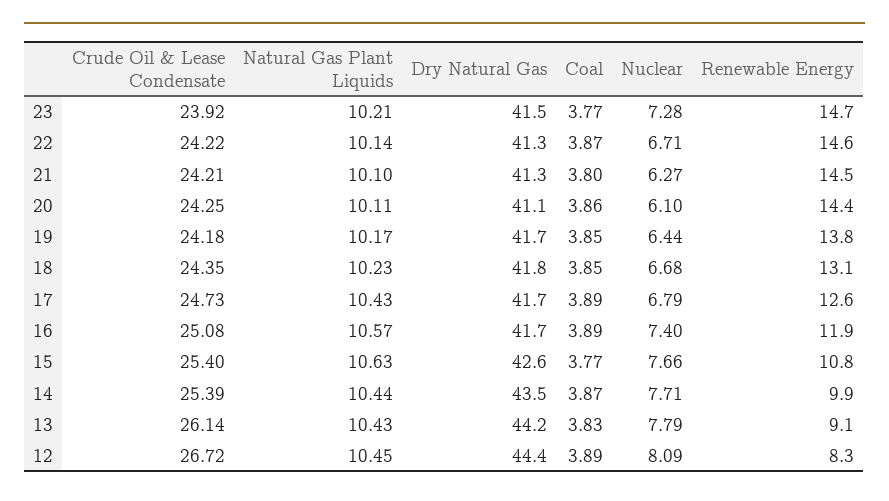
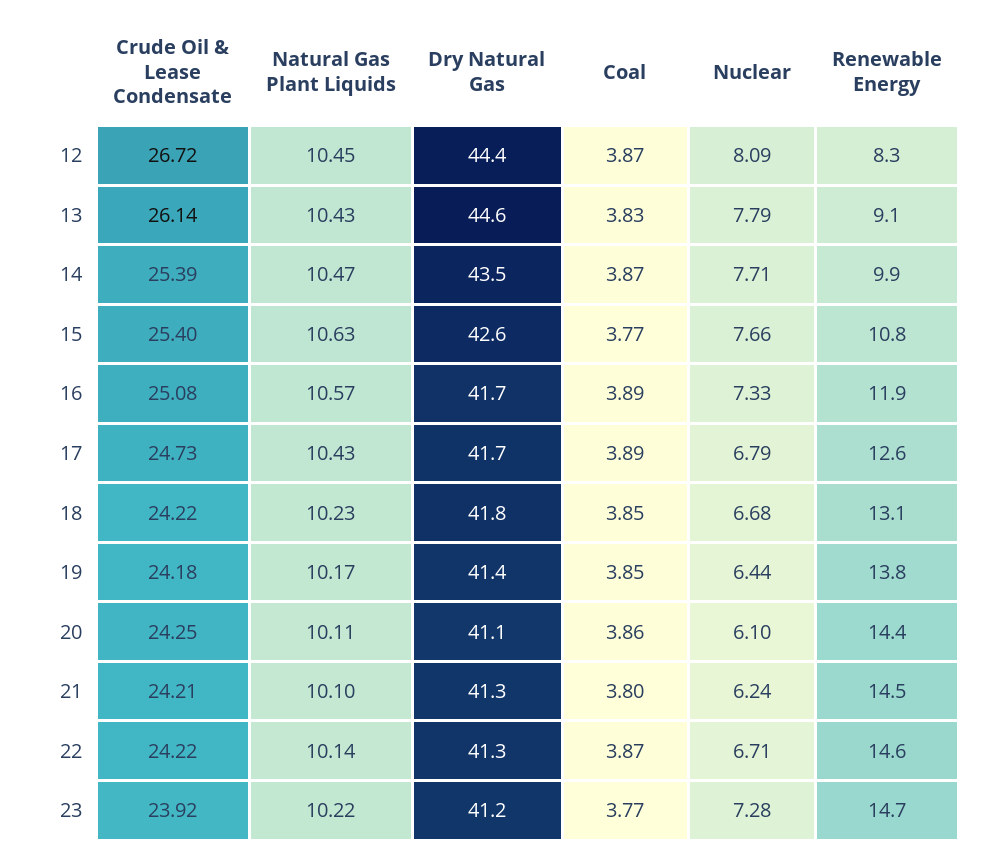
  {
    "Crude Oil & Lease Condensate": {
      "23": 23.92,
      "22": 24.22,
      "21": 24.21,
      "20": 24.25,
      "19": 24.18,
-     "18": 24.35,
+     "18": 24.22,
      "17": 24.73,
      "16": 25.08,
      "15": 25.4,
      "14": 25.39,
      "13": 26.14,
      "12": 26.72
    },
    "Natural Gas Plant Liquids": {
-     "23": 10.21,
+     "23": 10.22,
      "22": 10.14,
      "21": 10.1,
      "20": 10.11,
      "19": 10.17,
      "18": 10.23,
      "17": 10.43,
      "16": 10.57,
      "15": 10.63,
-     "14": 10.44,
+     "14": 10.47,
      "13": 10.43,
      "12": 10.45
    },
    "Dry Natural Gas": {
-     "23": 41.5,
+     "23": 41.2,
      "22": 41.3,
      "21": 41.3,
      "20": 41.1,
-     "19": 41.7,
+     "19": 41.4,
      "18": 41.8,
      "17": 41.7,
      "16": 41.7,
      "15": 42.6,
      "14": 43.5,
-     "13": 44.2,
+     "13": 44.6,
      "12": 44.4
    },
    "Coal": {
      "23": 3.77,
      "22": 3.87,
      "21": 3.8,
      "20": 3.86,
      "19": 3.85,
      "18": 3.85,
      "17": 3.89,
      "16": 3.89,
      "15": 3.77,
      "14": 3.87,
      "13": 3.83,
-     "12": 3.89
+     "12": 3.87
    },
    "Nuclear": {
      "23": 7.28,
      "22": 6.71,
-     "21": 6.27,
+     "21": 6.24,
      "20": 6.1,
      "19": 6.44,
      "18": 6.68,
      "17": 6.79,
-     "16": 7.4,
+     "16": 7.33,
      "15": 7.66,
      "14": 7.71,
      "13": 7.79,
      "12": 8.09
    },
    "Renewable Energy": {
      "23": 14.7,
      "22": 14.6,
      "21": 14.5,
      "20": 14.4,
      "19": 13.8,
      "18": 13.1,
      "17": 12.6,
      "16": 11.9,
      "15": 10.8,
      "14": 9.9,
      "13": 9.1,
      "12": 8.3
    }
  }

